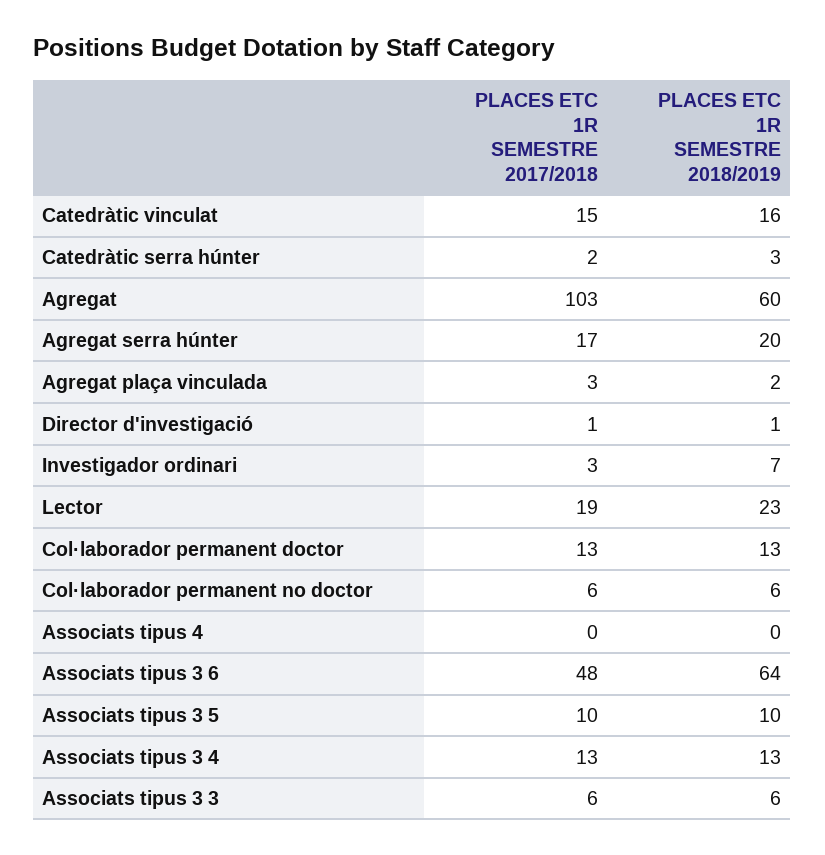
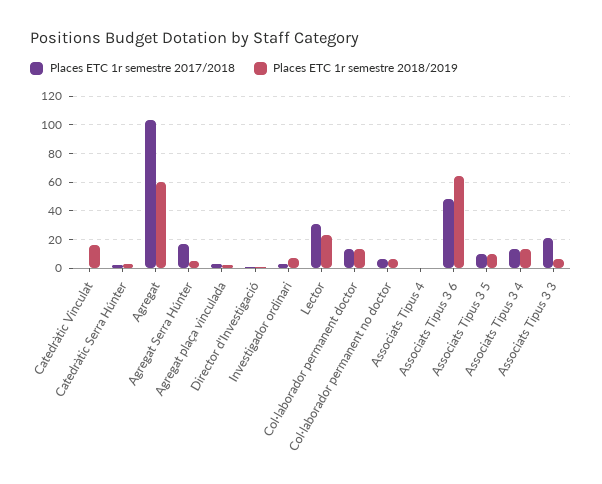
  {
    "PLACES ETC 1R SEMESTRE 2017/2018": {
-     "Catedràtic vinculat": 15,
+     "Catedràtic vinculat": 0,
      "Catedràtic serra húnter": 2,
      "Agregat": 103,
      "Agregat serra húnter": 17,
      "Agregat plaça vinculada": 3,
      "Director d'investigació": 1,
      "Investigador ordinari": 3,
-     "Lector": 19,
+     "Lector": 30,
      "Col·laborador permanent doctor": 13,
      "Col·laborador permanent no doctor": 6,
      "Associats tipus 4": 0,
      "Associats tipus 3 6": 48,
      "Associats tipus 3 5": 10,
      "Associats tipus 3 4": 13,
-     "Associats tipus 3 3": 6
+     "Associats tipus 3 3": 20
    },
    "PLACES ETC 1R SEMESTRE 2018/2019": {
      "Catedràtic vinculat": 16,
      "Catedràtic serra húnter": 3,
      "Agregat": 60,
-     "Agregat serra húnter": 20,
+     "Agregat serra húnter": 5,
      "Agregat plaça vinculada": 2,
      "Director d'investigació": 1,
      "Investigador ordinari": 7,
      "Lector": 23,
      "Col·laborador permanent doctor": 13,
      "Col·laborador permanent no doctor": 6,
      "Associats tipus 4": 0,
      "Associats tipus 3 6": 64,
      "Associats tipus 3 5": 10,
      "Associats tipus 3 4": 13,
      "Associats tipus 3 3": 6
    }
  }

